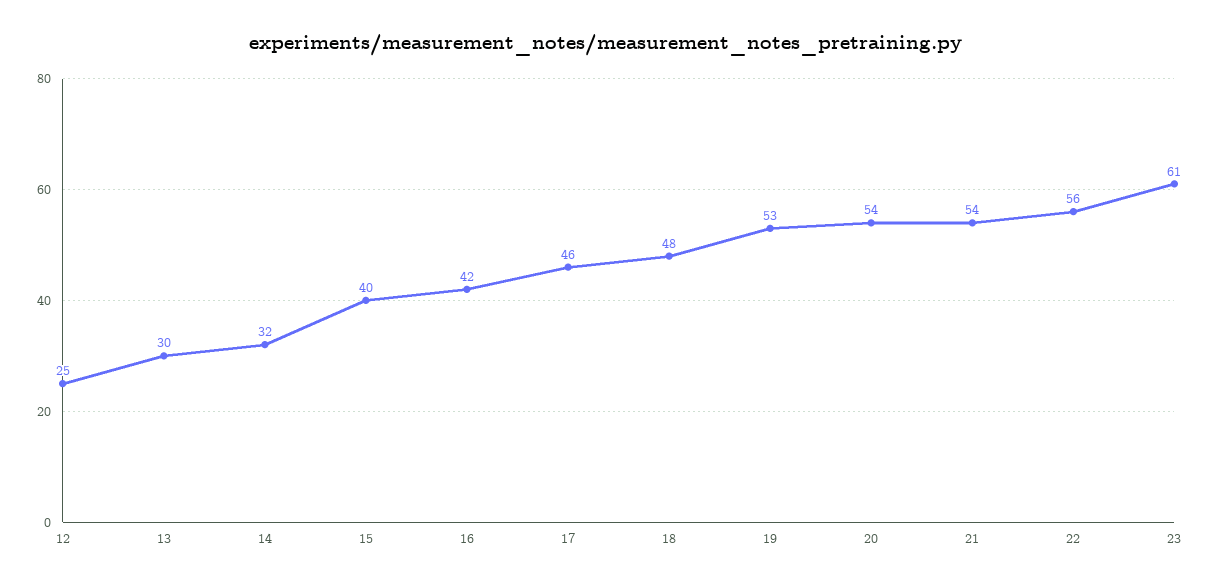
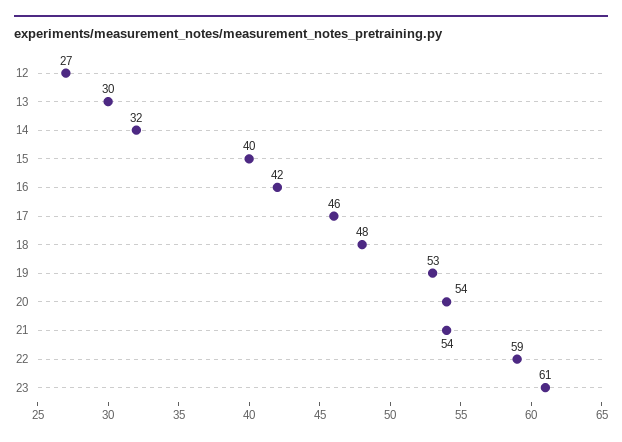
  {
-   "12": 25,
+   "12": 27,
    "13": 30,
    "14": 32,
    "15": 40,
    "16": 42,
    "17": 46,
    "18": 48,
    "19": 53,
    "20": 54,
    "21": 54,
-   "22": 56,
+   "22": 59,
    "23": 61
  }

